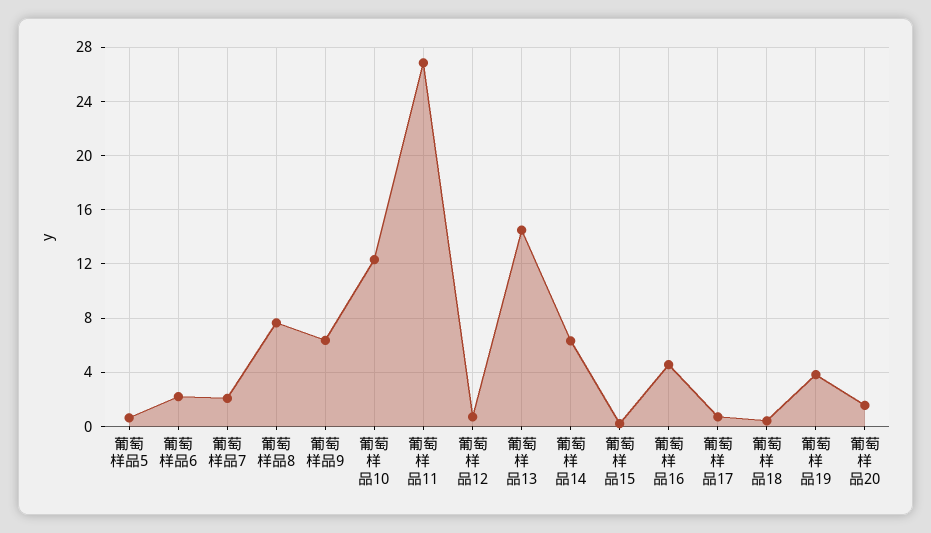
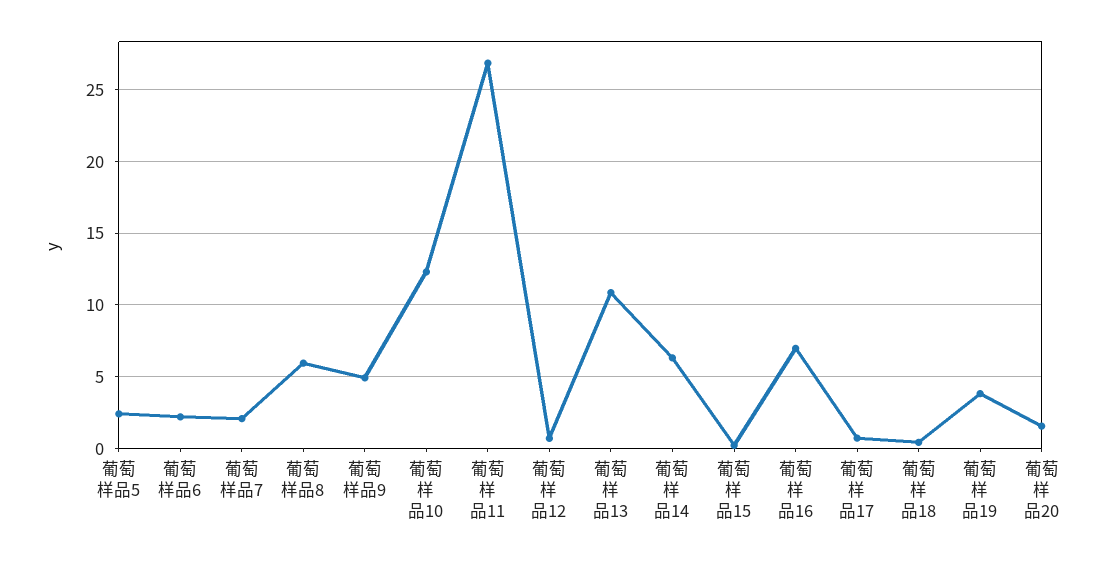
  {
-   "葡萄样品5": 0.5,
+   "葡萄样品5": 2.5,
    "葡萄样品6": 2,
    "葡萄样品7": 2,
-   "葡萄样品8": 7.5,
+   "葡萄样品8": 6,
-   "葡萄样品9": 6.5,
+   "葡萄样品9": 5,
    "葡萄样品10": 12.5,
    "葡萄样品11": 27,
    "葡萄样品12": 0.5,
-   "葡萄样品13": 14.5,
+   "葡萄样品13": 11,
    "葡萄样品14": 6.5,
    "葡萄样品15": 0,
-   "葡萄样品16": 4.5,
+   "葡萄样品16": 7,
    "葡萄样品17": 0.5,
    "葡萄样品18": 0.5,
    "葡萄样品19": 4,
    "葡萄样品20": 1.5
  }

